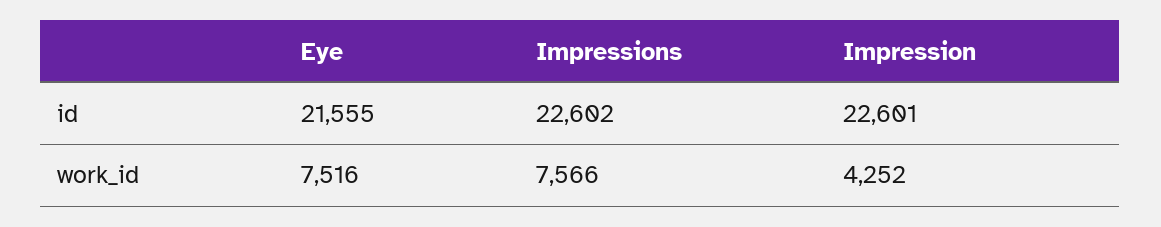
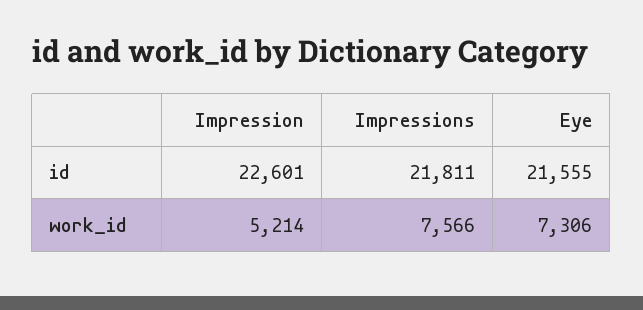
  {
    "Eye": {
      "id": 21555,
-     "work_id": 7516
+     "work_id": 7306
    },
    "Impressions": {
-     "id": 22602,
+     "id": 21811,
      "work_id": 7566
    },
    "Impression": {
      "id": 22601,
-     "work_id": 4252
+     "work_id": 5214
    }
  }

